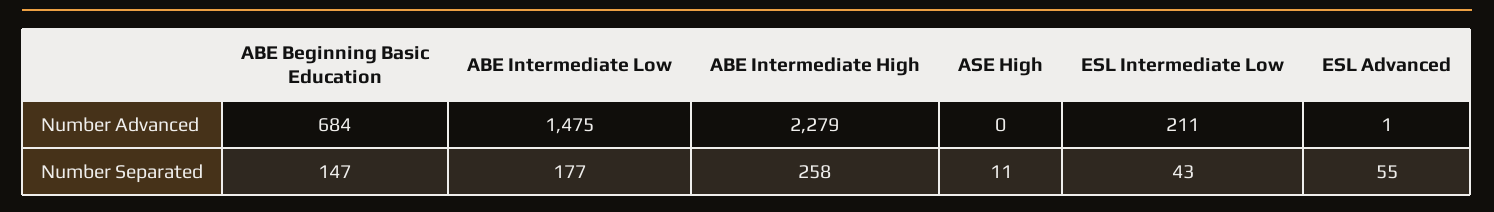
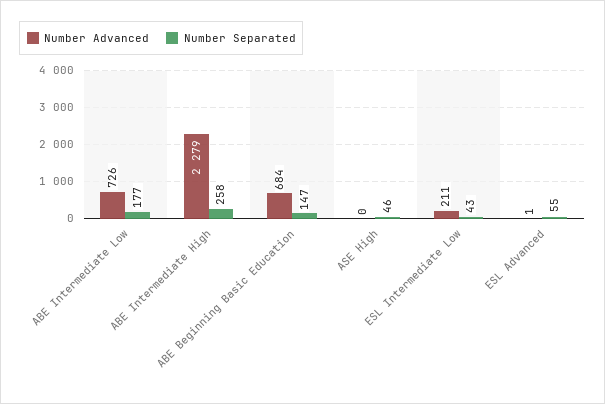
  {
    "Number Advanced": {
      "ABE Beginning Basic Education": 684,
-     "ABE Intermediate Low": 1475,
+     "ABE Intermediate Low": 726,
      "ABE Intermediate High": 2279,
      "ASE High": 0,
      "ESL Intermediate Low": 211,
      "ESL Advanced": 1
    },
    "Number Separated": {
      "ABE Beginning Basic Education": 147,
      "ABE Intermediate Low": 177,
      "ABE Intermediate High": 258,
-     "ASE High": 11,
+     "ASE High": 46,
      "ESL Intermediate Low": 43,
      "ESL Advanced": 55
    }
  }

